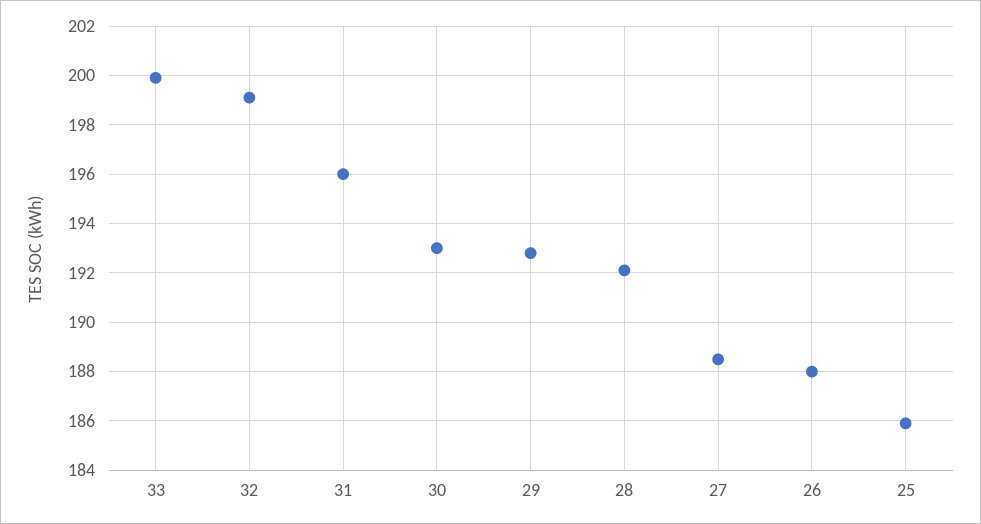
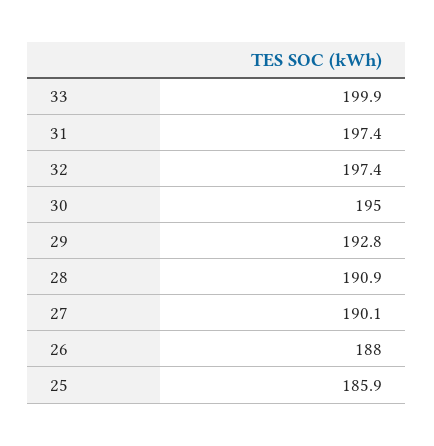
  {
    "33": 199.9,
-   "32": 199,
+   "32": 197.4,
-   "31": 196,
+   "31": 197.4,
-   "30": 193,
+   "30": 195,
    "29": 192.8,
-   "28": 192,
+   "28": 190.9,
-   "27": 188.5,
+   "27": 190.1,
    "26": 188,
    "25": 185.9
  }

